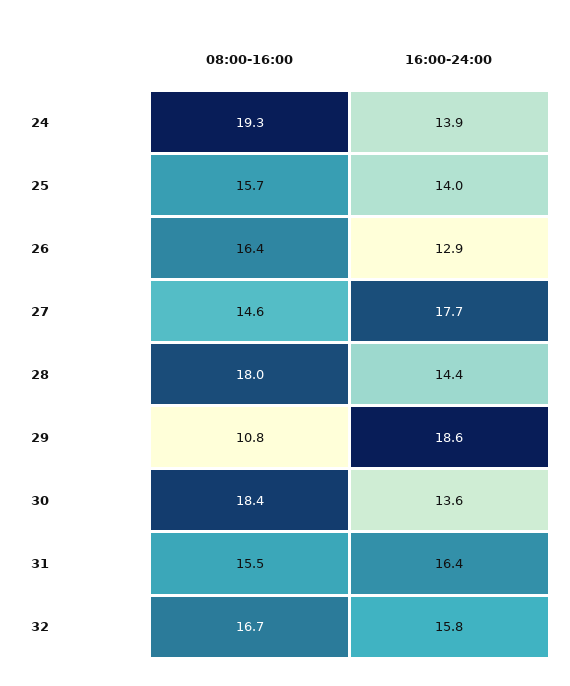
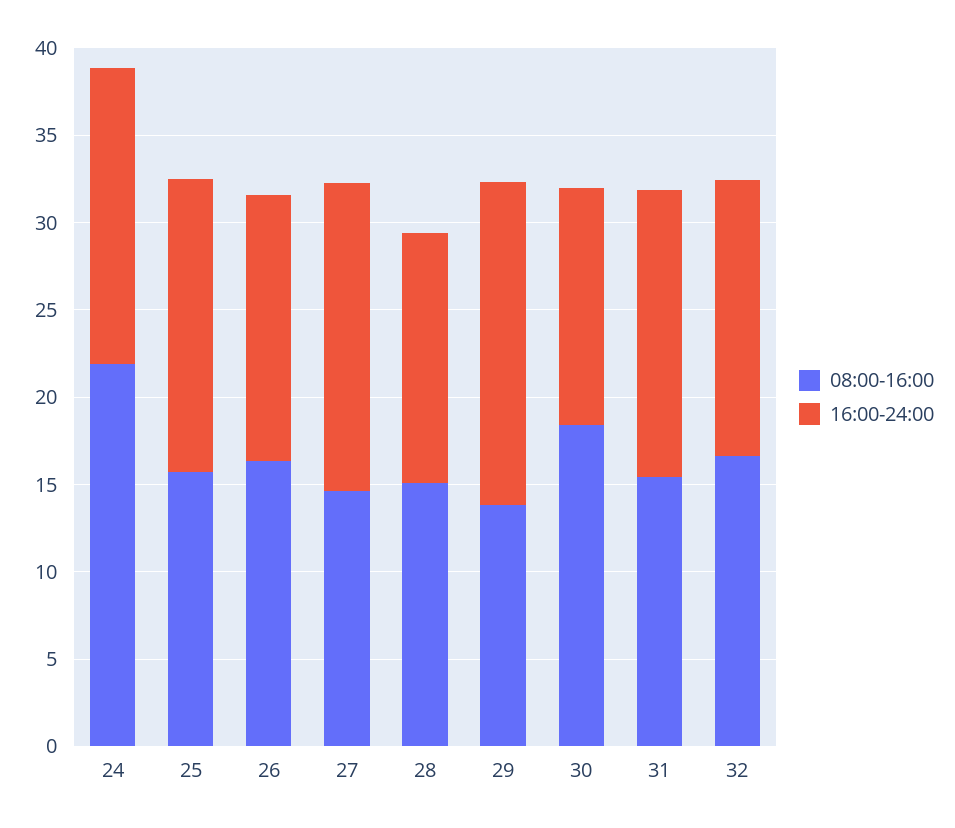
  {
    "08:00-16:00": {
-     "24": 19.3,
+     "24": 22,
      "25": 15.7,
      "26": 16.4,
      "27": 14.6,
-     "28": 18,
+     "28": 15,
-     "29": 10.8,
+     "29": 14,
      "30": 18.4,
      "31": 15.5,
      "32": 16.7
    },
    "16:00-24:00": {
-     "24": 13.9,
+     "24": 17,
-     "25": 14,
+     "25": 17,
-     "26": 12.9,
+     "26": 15,
      "27": 17.7,
      "28": 14.4,
      "29": 18.6,
      "30": 13.6,
      "31": 16.4,
      "32": 15.8
    }
  }

